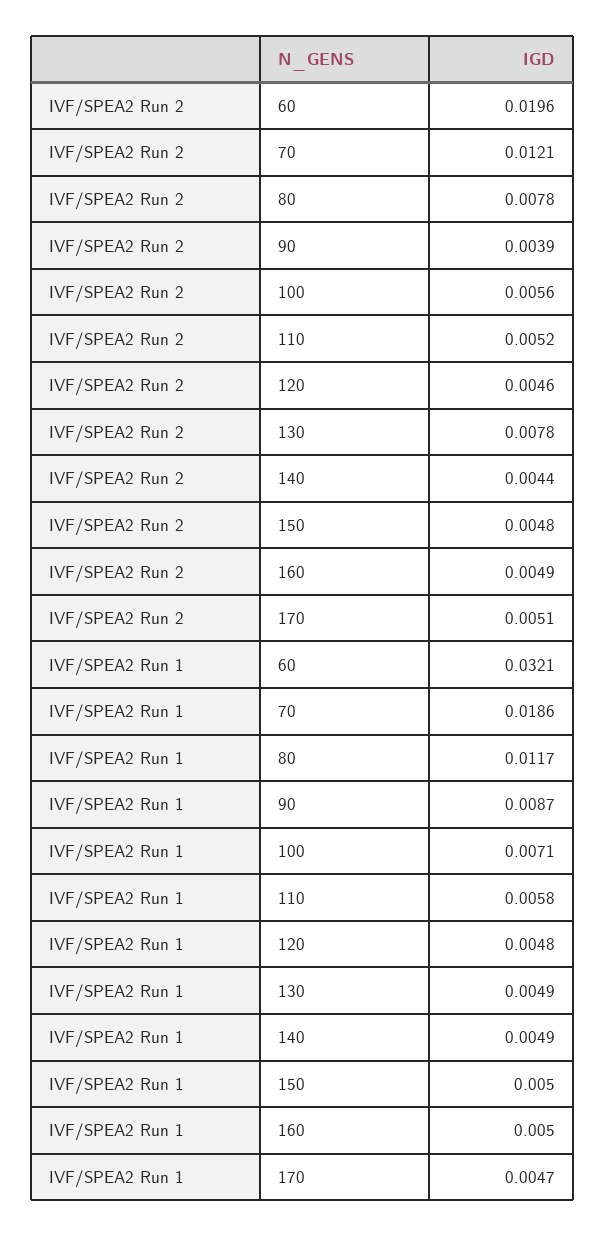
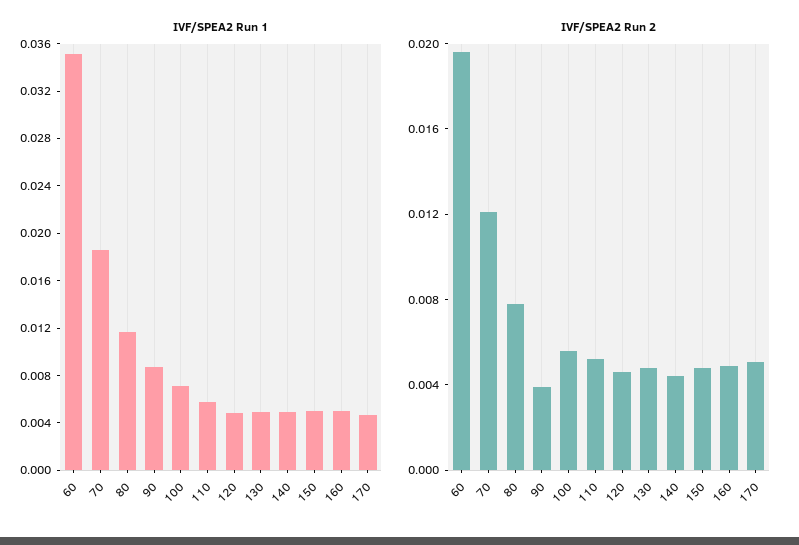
  {
    "IVF/SPEA2 Run 2": {
      "60": 0.0196,
      "70": 0.0121,
      "80": 0.0078,
      "90": 0.0039,
      "100": 0.0056,
      "110": 0.0052,
      "120": 0.0046,
-     "130": 0.0078,
+     "130": 0.005,
      "140": 0.0044,
      "150": 0.0048,
      "160": 0.0049,
      "170": 0.0051
    },
    "IVF/SPEA2 Run 1": {
-     "60": 0.0321,
+     "60": 0.035,
      "70": 0.0186,
      "80": 0.0117,
      "90": 0.0087,
      "100": 0.0071,
      "110": 0.0058,
      "120": 0.0048,
      "130": 0.0049,
      "140": 0.0049,
      "150": 0.005,
      "160": 0.005,
      "170": 0.0047
    }
  }

